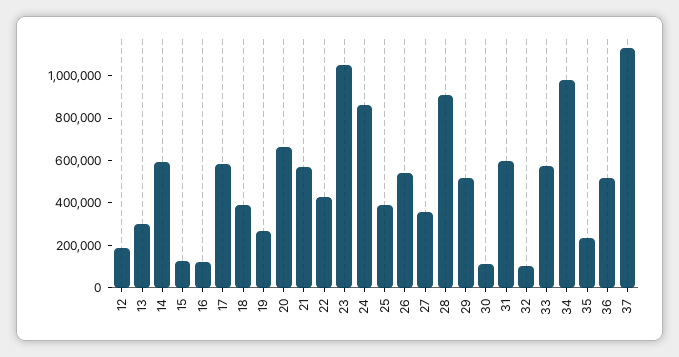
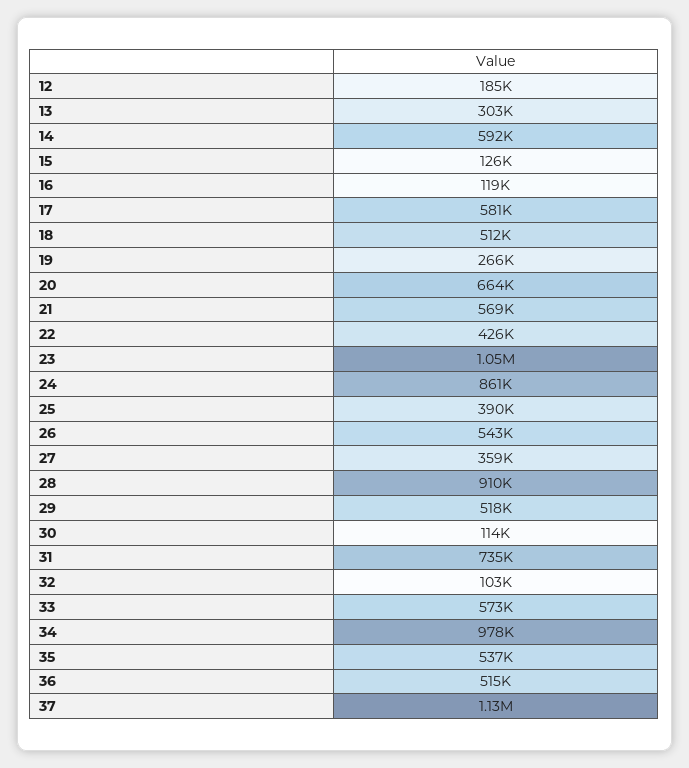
  {
    "12": 185000,
    "13": 303000,
    "14": 592000,
    "15": 126000,
    "16": 119000,
    "17": 581000,
-   "18": 400000,
+   "18": 512000,
    "19": 266000,
    "20": 664000,
    "21": 569000,
    "22": 426000,
    "23": 1050000,
    "24": 861000,
    "25": 390000,
    "26": 543000,
    "27": 359000,
    "28": 910000,
    "29": 518000,
    "30": 114000,
-   "31": 600000,
+   "31": 735000,
    "32": 103000,
    "33": 573000,
    "34": 978000,
-   "35": 250000,
+   "35": 537000,
    "36": 515000,
    "37": 1130000
  }

